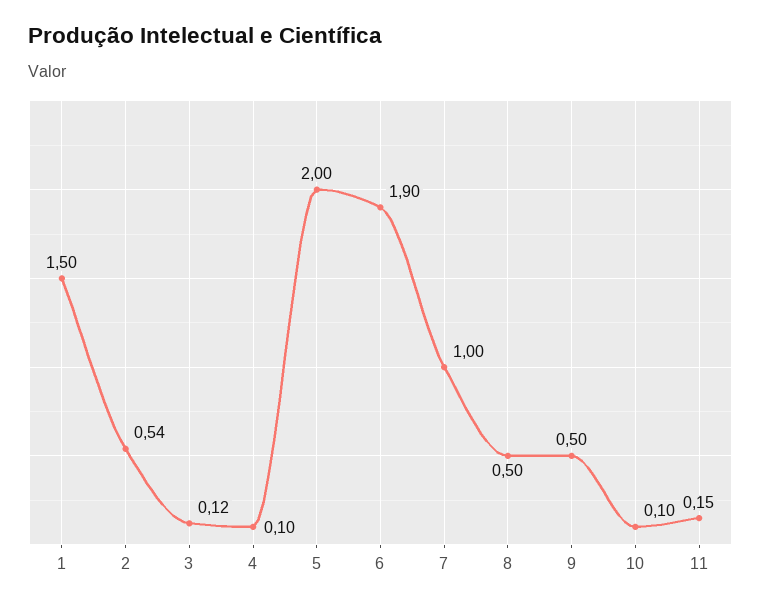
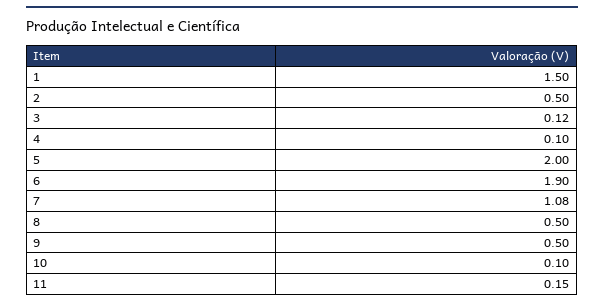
  {
    "1": 1.5,
-   "2": 0.54,
+   "2": 0.5,
    "3": 0.12,
    "4": 0.1,
    "5": 2,
    "6": 1.9,
-   "7": 1,
+   "7": 1.08,
    "8": 0.5,
    "9": 0.5,
    "10": 0.1,
    "11": 0.15
  }

